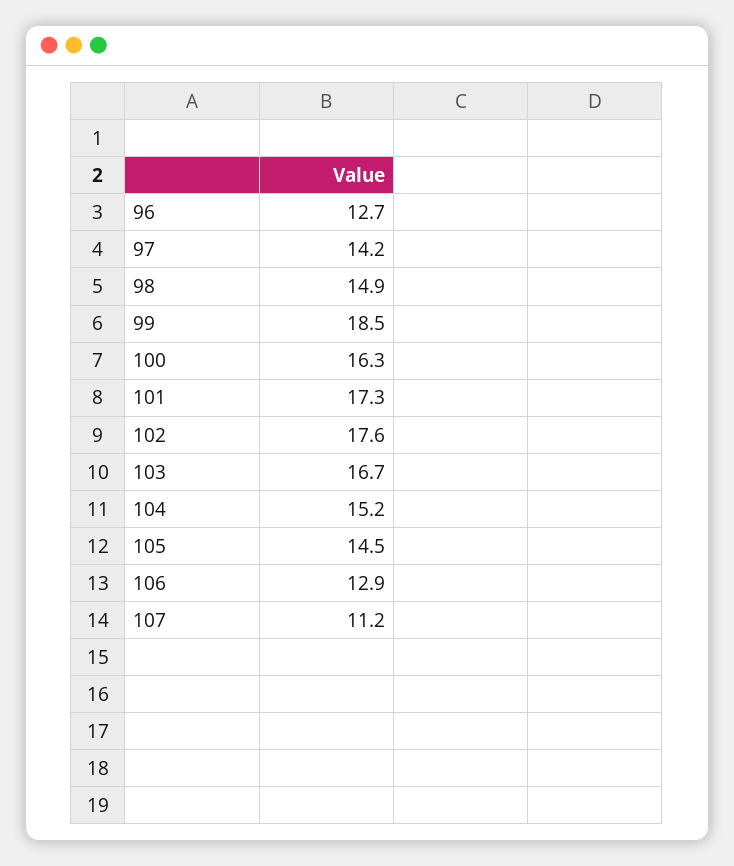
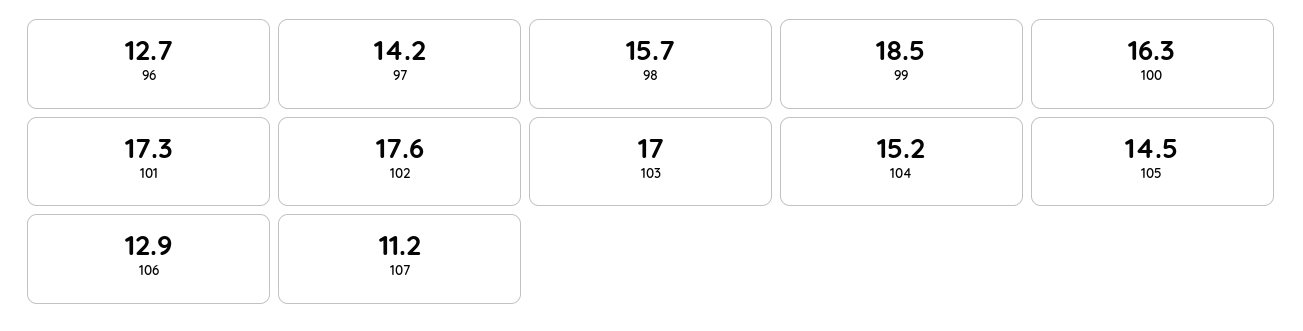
  {
    "96": 12.7,
    "97": 14.2,
-   "98": 14.9,
+   "98": 15.7,
    "99": 18.5,
    "100": 16.3,
    "101": 17.3,
    "102": 17.6,
-   "103": 16.7,
+   "103": 17,
    "104": 15.2,
    "105": 14.5,
    "106": 12.9,
    "107": 11.2
  }

